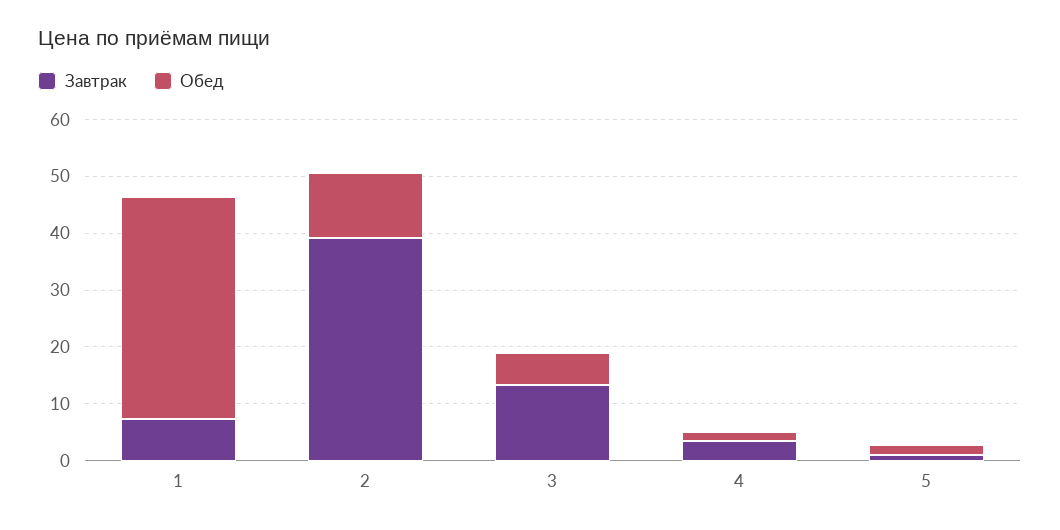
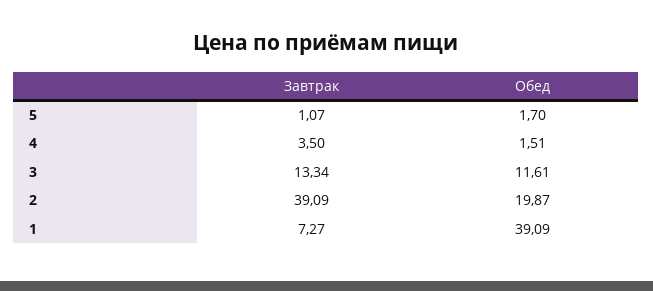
  {
    "Завтрак": {
      "1": 7.27,
      "2": 39.09,
      "3": 13.34,
      "4": 3.5,
      "5": 1.07
    },
    "Обед": {
      "1": 39.09,
-     "2": 12,
+     "2": 19.87,
-     "3": 6,
+     "3": 11.61,
      "4": 1.51,
      "5": 1.7
    }
  }

